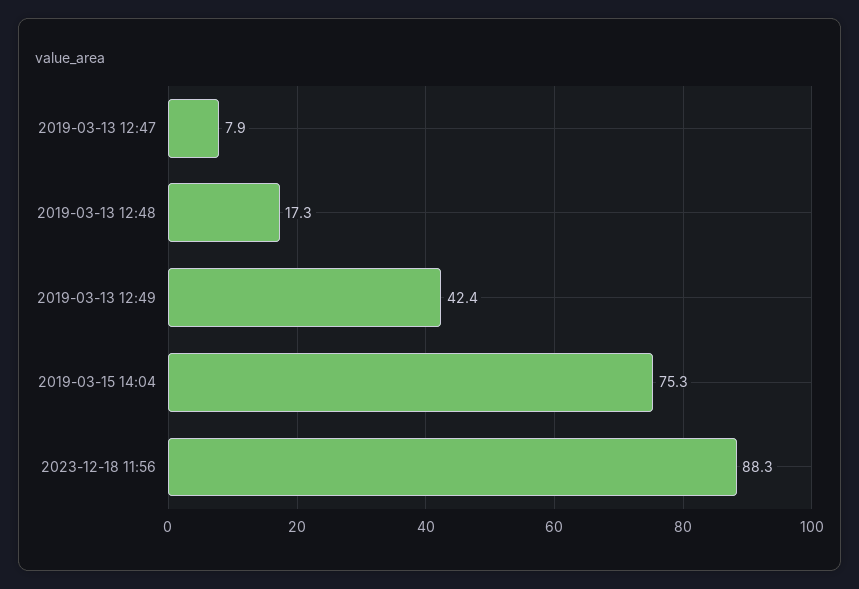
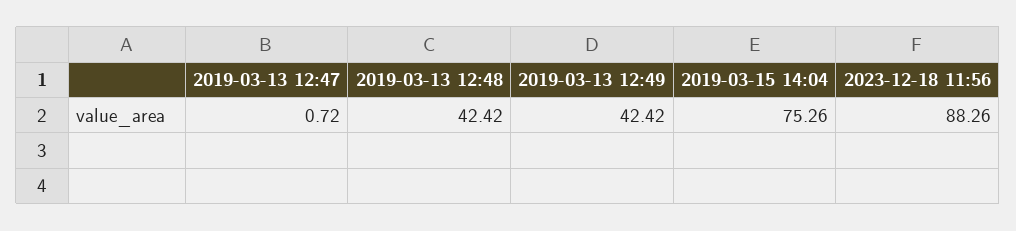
  {
-   "2019-03-13 12:47": 7.9,
+   "2019-03-13 12:47": 0.72,
-   "2019-03-13 12:48": 17.3,
+   "2019-03-13 12:48": 42.42,
    "2019-03-13 12:49": 42.42,
    "2019-03-15 14:04": 75.26,
    "2023-12-18 11:56": 88.26
  }

